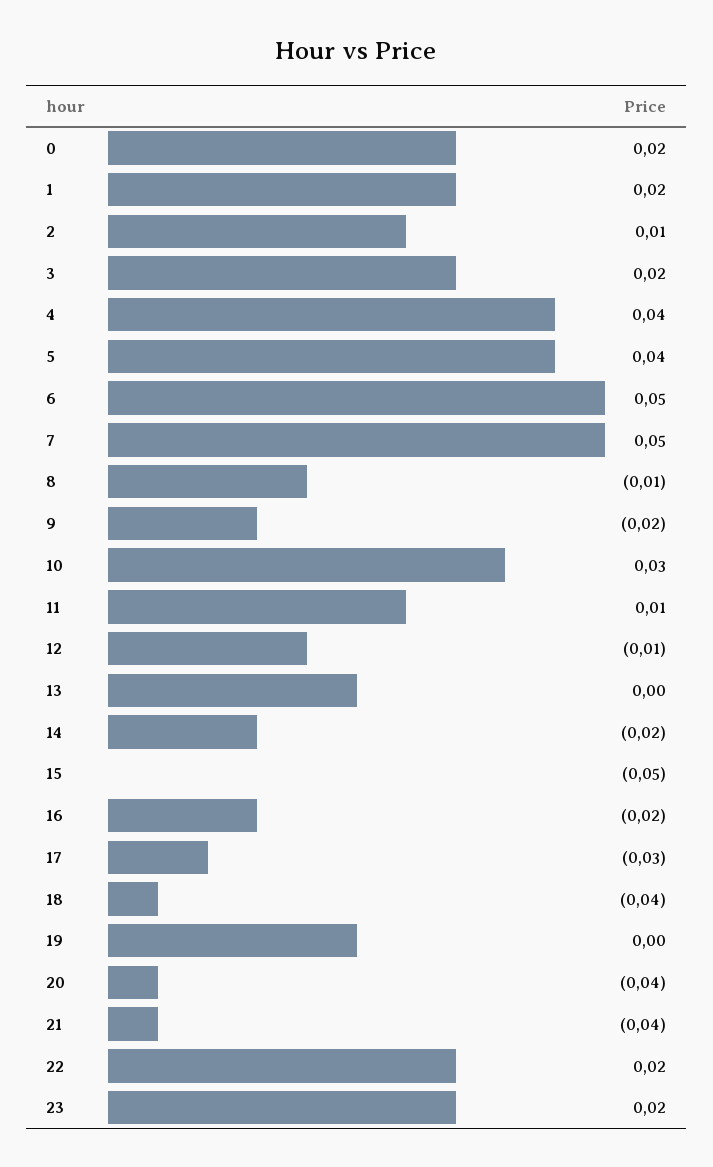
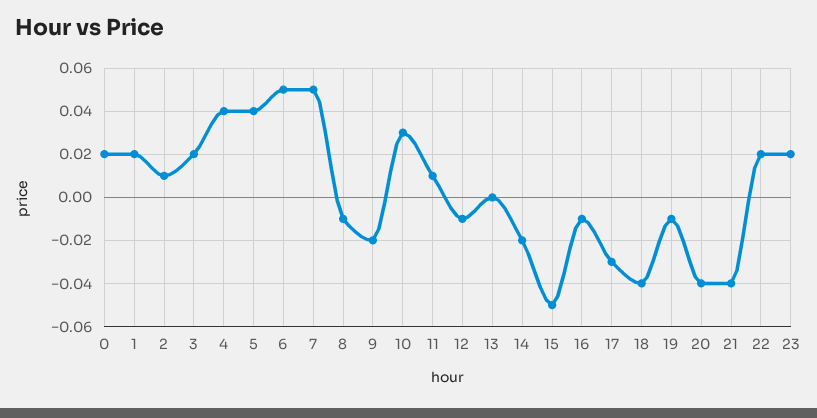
  {
    "0": 0.02,
    "1": 0.02,
    "2": 0.01,
    "3": 0.02,
    "4": 0.04,
    "5": 0.04,
    "6": 0.05,
    "7": 0.05,
    "8": -0.01,
    "9": -0.02,
    "10": 0.03,
    "11": 0.01,
    "12": -0.01,
    "13": 0,
    "14": -0.02,
    "15": -0.05,
-   "16": -0.02,
+   "16": -0.01,
    "17": -0.03,
    "18": -0.04,
-   "19": 0,
+   "19": -0.01,
    "20": -0.04,
    "21": -0.04,
    "22": 0.02,
    "23": 0.02
  }

